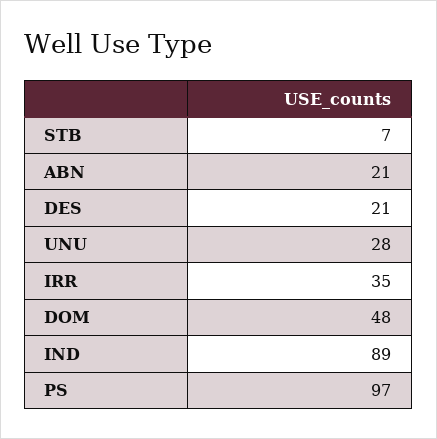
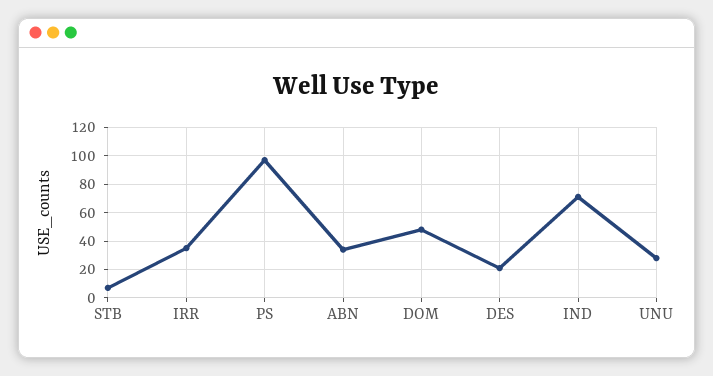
  {
    "STB": 7,
-   "ABN": 21,
+   "ABN": 35,
    "DES": 21,
    "UNU": 28,
    "IRR": 35,
    "DOM": 48,
-   "IND": 89,
+   "IND": 70,
    "PS": 97
  }

